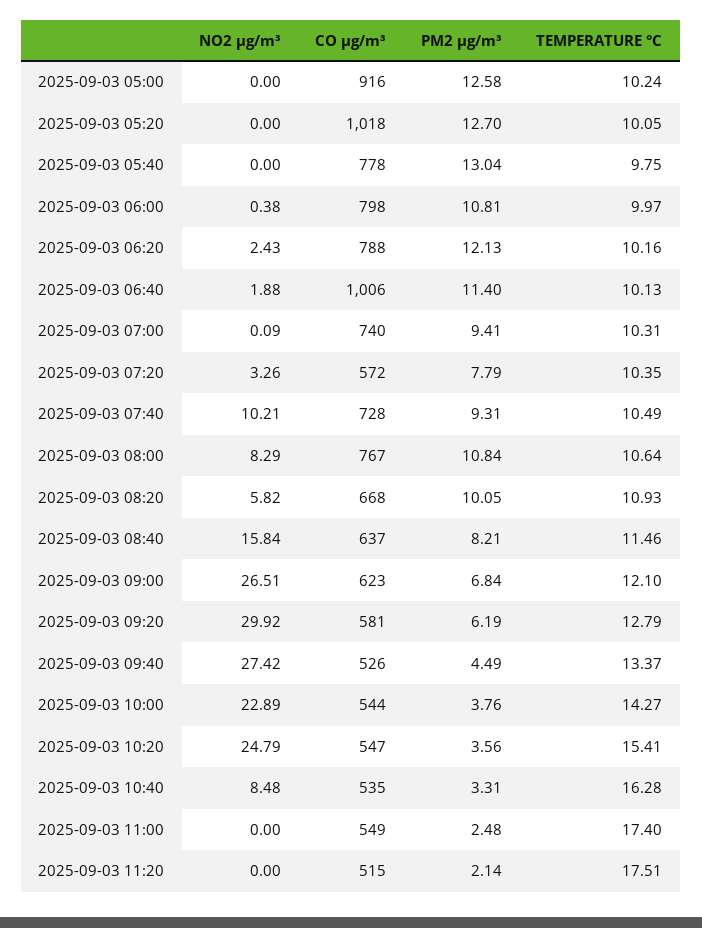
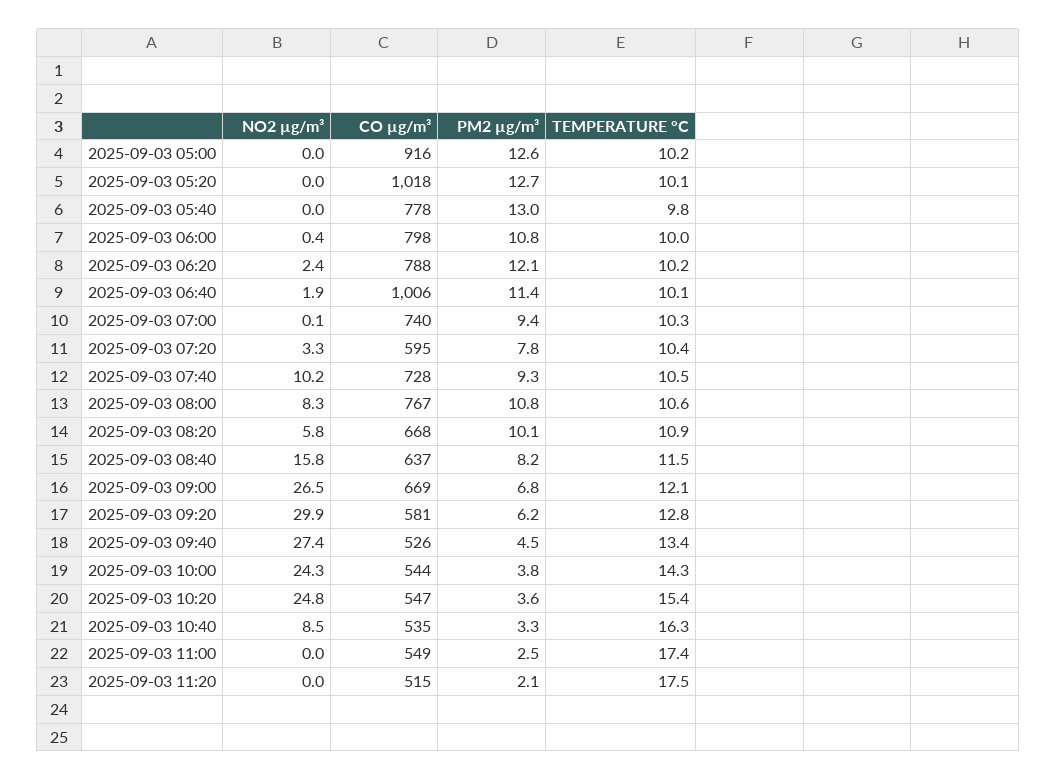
  {
    "NO2 µg/m³": {
      "2025-09-03 05:00": 0,
      "2025-09-03 05:20": 0,
      "2025-09-03 05:40": 0,
      "2025-09-03 06:00": 0.38,
      "2025-09-03 06:20": 2.43,
      "2025-09-03 06:40": 1.88,
      "2025-09-03 07:00": 0.09,
      "2025-09-03 07:20": 3.26,
      "2025-09-03 07:40": 10.21,
      "2025-09-03 08:00": 8.29,
      "2025-09-03 08:20": 5.82,
      "2025-09-03 08:40": 15.84,
      "2025-09-03 09:00": 26.51,
      "2025-09-03 09:20": 29.92,
      "2025-09-03 09:40": 27.42,
-     "2025-09-03 10:00": 22.89,
+     "2025-09-03 10:00": 24.3,
      "2025-09-03 10:20": 24.79,
      "2025-09-03 10:40": 8.48,
      "2025-09-03 11:00": 0,
      "2025-09-03 11:20": 0
    },
    "CO µg/m³": {
      "2025-09-03 05:00": 916,
      "2025-09-03 05:20": 1018,
      "2025-09-03 05:40": 778,
      "2025-09-03 06:00": 798,
      "2025-09-03 06:20": 788,
      "2025-09-03 06:40": 1006,
      "2025-09-03 07:00": 740,
-     "2025-09-03 07:20": 572,
+     "2025-09-03 07:20": 595,
      "2025-09-03 07:40": 728,
      "2025-09-03 08:00": 767,
      "2025-09-03 08:20": 668,
      "2025-09-03 08:40": 637,
-     "2025-09-03 09:00": 623,
+     "2025-09-03 09:00": 669,
      "2025-09-03 09:20": 581,
      "2025-09-03 09:40": 526,
      "2025-09-03 10:00": 544,
      "2025-09-03 10:20": 547,
      "2025-09-03 10:40": 535,
      "2025-09-03 11:00": 549,
      "2025-09-03 11:20": 515
    },
    "PM2 µg/m³": {
      "2025-09-03 05:00": 12.58,
      "2025-09-03 05:20": 12.7,
      "2025-09-03 05:40": 13.04,
      "2025-09-03 06:00": 10.81,
      "2025-09-03 06:20": 12.13,
      "2025-09-03 06:40": 11.4,
      "2025-09-03 07:00": 9.41,
      "2025-09-03 07:20": 7.79,
      "2025-09-03 07:40": 9.31,
      "2025-09-03 08:00": 10.84,
      "2025-09-03 08:20": 10.05,
      "2025-09-03 08:40": 8.21,
      "2025-09-03 09:00": 6.84,
      "2025-09-03 09:20": 6.19,
      "2025-09-03 09:40": 4.49,
      "2025-09-03 10:00": 3.76,
      "2025-09-03 10:20": 3.56,
      "2025-09-03 10:40": 3.31,
      "2025-09-03 11:00": 2.48,
      "2025-09-03 11:20": 2.14
    },
    "TEMPERATURE °C": {
      "2025-09-03 05:00": 10.24,
      "2025-09-03 05:20": 10.05,
      "2025-09-03 05:40": 9.75,
      "2025-09-03 06:00": 9.97,
      "2025-09-03 06:20": 10.16,
      "2025-09-03 06:40": 10.13,
      "2025-09-03 07:00": 10.31,
      "2025-09-03 07:20": 10.35,
      "2025-09-03 07:40": 10.49,
      "2025-09-03 08:00": 10.64,
      "2025-09-03 08:20": 10.93,
      "2025-09-03 08:40": 11.46,
      "2025-09-03 09:00": 12.1,
      "2025-09-03 09:20": 12.79,
      "2025-09-03 09:40": 13.37,
      "2025-09-03 10:00": 14.27,
      "2025-09-03 10:20": 15.41,
      "2025-09-03 10:40": 16.28,
      "2025-09-03 11:00": 17.4,
      "2025-09-03 11:20": 17.51
    }
  }

